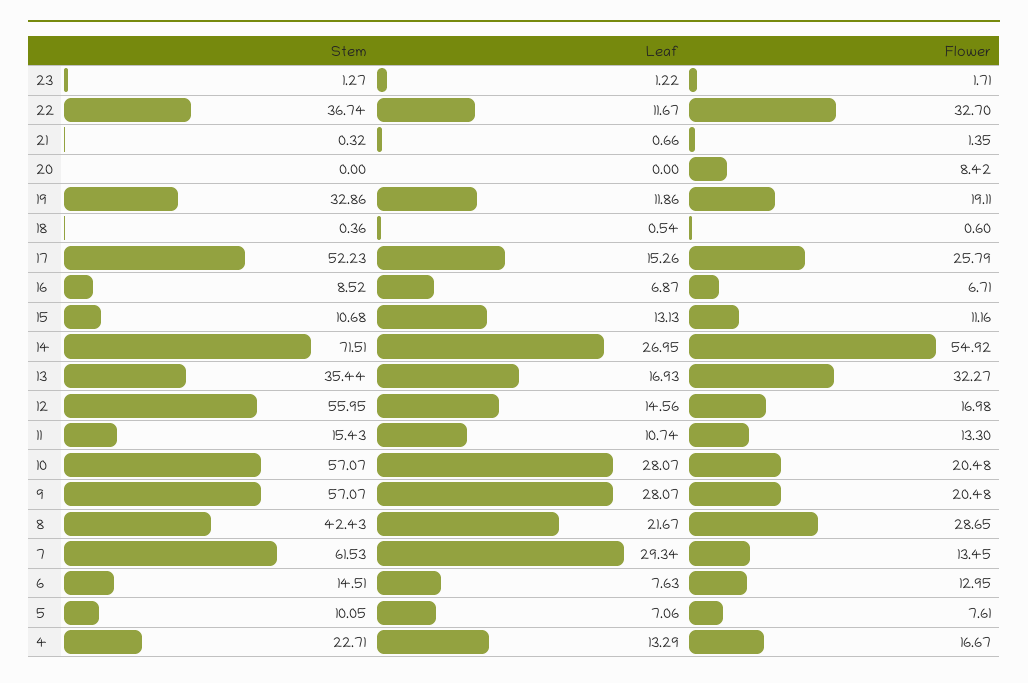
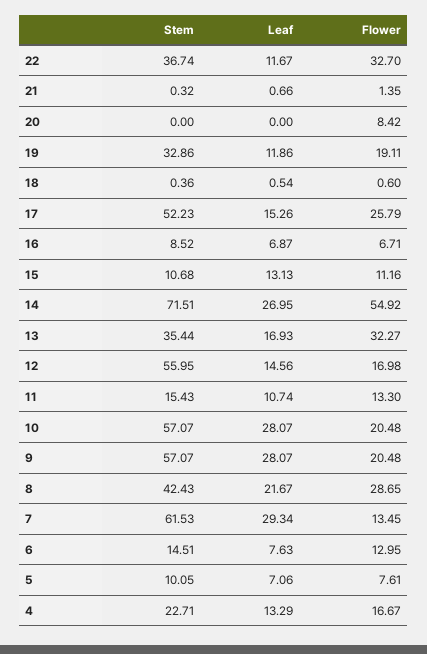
  {
    "Stem": {
-     "23": 1.27,
      "22": 36.74,
      "21": 0.32,
      "20": 0,
      "19": 32.86,
      "18": 0.36,
      "17": 52.23,
      "16": 8.52,
      "15": 10.68,
      "14": 71.51,
      "13": 35.44,
      "12": 55.95,
      "11": 15.43,
      "10": 57.07,
      "9": 57.07,
      "8": 42.43,
      "7": 61.53,
      "6": 14.51,
      "5": 10.05,
      "4": 22.71
    },
    "Leaf": {
-     "23": 1.22,
      "22": 11.67,
      "21": 0.66,
      "20": 0,
      "19": 11.86,
      "18": 0.54,
      "17": 15.26,
      "16": 6.87,
      "15": 13.13,
      "14": 26.95,
      "13": 16.93,
      "12": 14.56,
      "11": 10.74,
      "10": 28.07,
      "9": 28.07,
      "8": 21.67,
      "7": 29.34,
      "6": 7.63,
      "5": 7.06,
      "4": 13.29
    },
    "Flower": {
-     "23": 1.71,
      "22": 32.7,
      "21": 1.35,
      "20": 8.42,
      "19": 19.11,
      "18": 0.6,
      "17": 25.79,
      "16": 6.71,
      "15": 11.16,
      "14": 54.92,
      "13": 32.27,
      "12": 16.98,
      "11": 13.3,
      "10": 20.48,
      "9": 20.48,
      "8": 28.65,
      "7": 13.45,
      "6": 12.95,
      "5": 7.61,
      "4": 16.67
    }
  }

